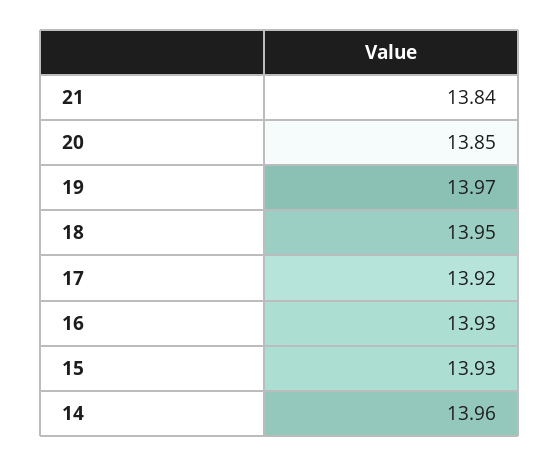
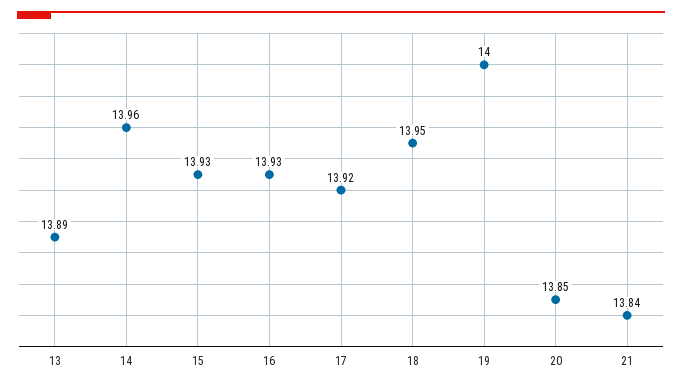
  {
    "21": 13.84,
    "20": 13.85,
-   "19": 13.97,
+   "19": 14,
    "18": 13.95,
    "17": 13.92,
    "16": 13.93,
    "15": 13.93,
-   "14": 13.96
+   "14": 13.96,
+   "13": 13.89
  }

